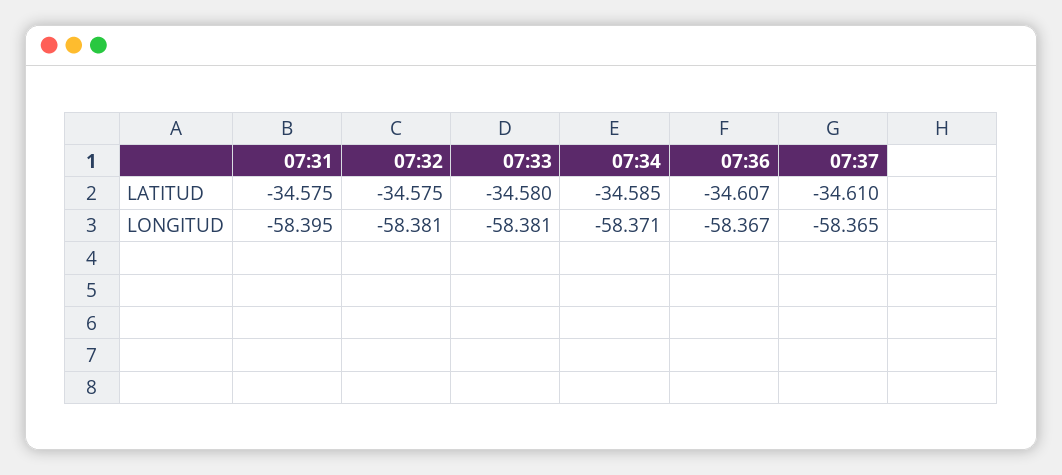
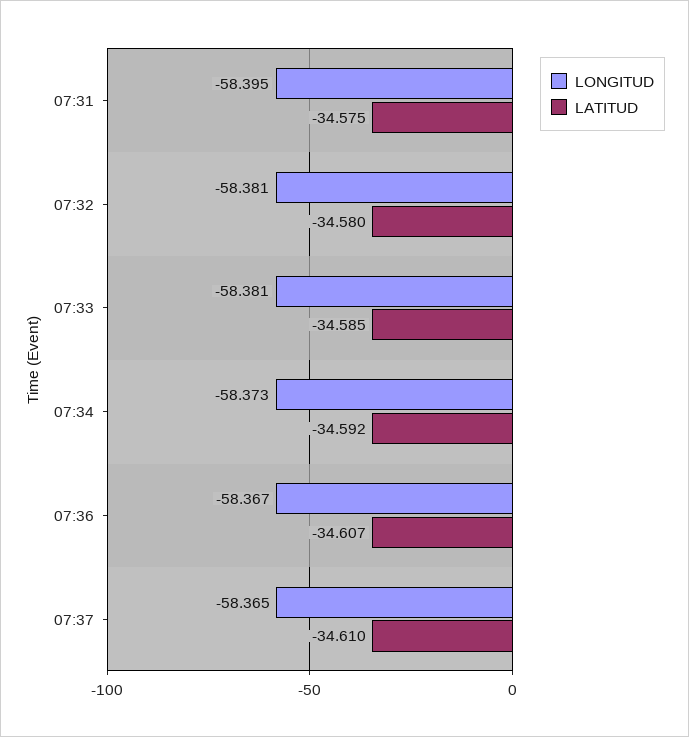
  {
    "LATITUD": {
      "07:31": -34.575,
-     "07:32": -34.575,
+     "07:32": -34.58,
-     "07:33": -34.58,
+     "07:33": -34.585,
-     "07:34": -34.585,
+     "07:34": -34.592,
      "07:36": -34.607,
      "07:37": -34.61
    },
    "LONGITUD": {
      "07:31": -58.395,
      "07:32": -58.381,
      "07:33": -58.381,
-     "07:34": -58.371,
+     "07:34": -58.373,
      "07:36": -58.367,
      "07:37": -58.365
    }
  }

